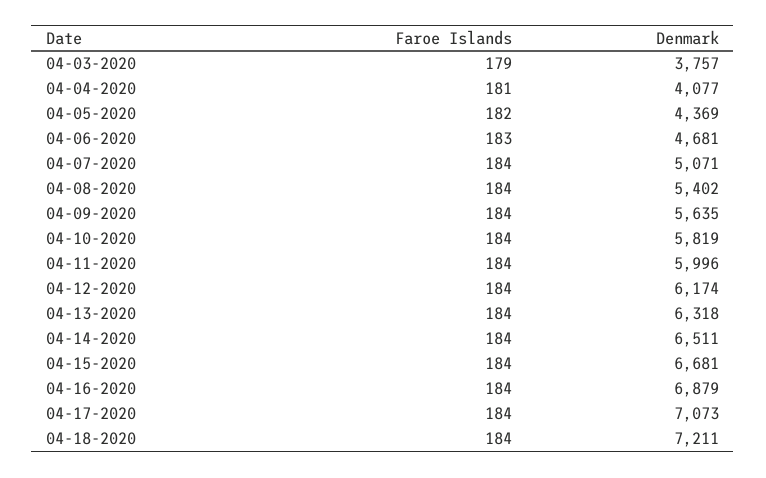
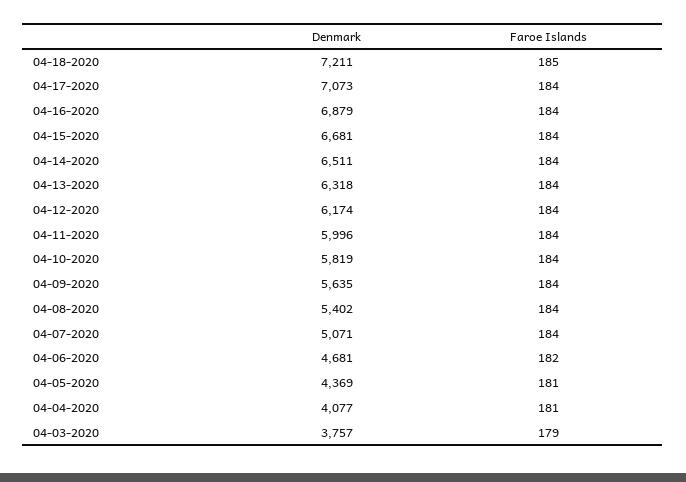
  {
    "Faroe Islands": {
      "04-03-2020": 179,
      "04-04-2020": 181,
-     "04-05-2020": 182,
+     "04-05-2020": 181,
-     "04-06-2020": 183,
+     "04-06-2020": 182,
      "04-07-2020": 184,
      "04-08-2020": 184,
      "04-09-2020": 184,
      "04-10-2020": 184,
      "04-11-2020": 184,
      "04-12-2020": 184,
      "04-13-2020": 184,
      "04-14-2020": 184,
      "04-15-2020": 184,
      "04-16-2020": 184,
      "04-17-2020": 184,
-     "04-18-2020": 184
+     "04-18-2020": 185
    },
    "Denmark": {
      "04-03-2020": 3757,
      "04-04-2020": 4077,
      "04-05-2020": 4369,
      "04-06-2020": 4681,
      "04-07-2020": 5071,
      "04-08-2020": 5402,
      "04-09-2020": 5635,
      "04-10-2020": 5819,
      "04-11-2020": 5996,
      "04-12-2020": 6174,
      "04-13-2020": 6318,
      "04-14-2020": 6511,
      "04-15-2020": 6681,
      "04-16-2020": 6879,
      "04-17-2020": 7073,
      "04-18-2020": 7211
    }
  }

